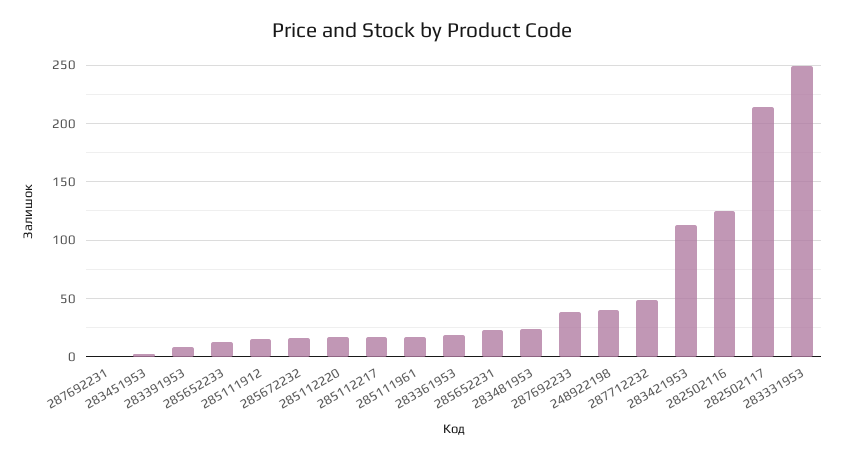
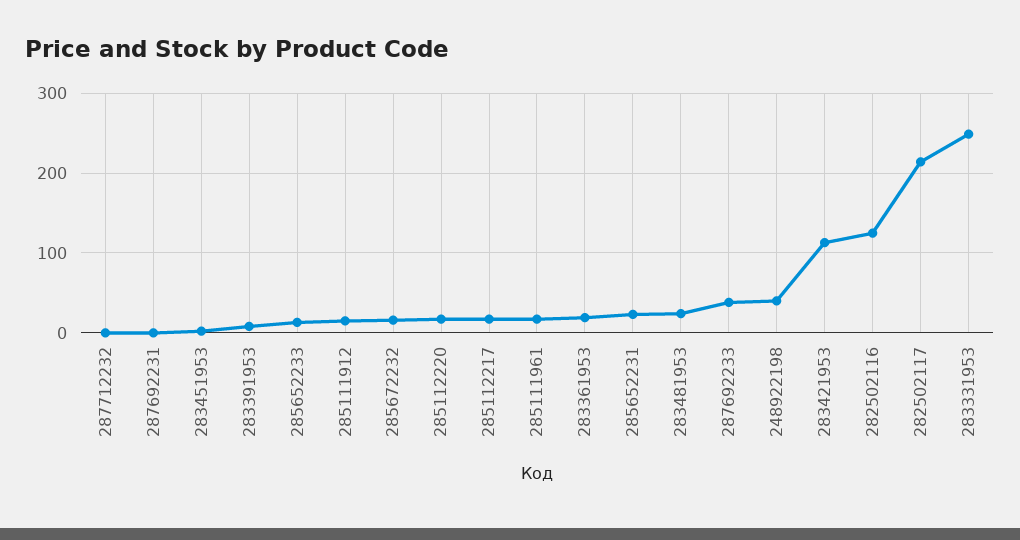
  {
    "287692231": 0,
    "283451953": 0,
    "283391953": 10,
    "285652233": 10,
    "285111912": 20,
    "285672232": 20,
    "285112220": 20,
    "285112217": 20,
    "285111961": 20,
    "283361953": 20,
    "285652231": 20,
    "283481953": 20,
    "287692233": 40,
    "248922198": 40,
-   "287712232": 50,
+   "287712232": 0,
    "283421953": 110,
    "282502116": 130,
    "282502117": 210,
    "283331953": 250
  }

